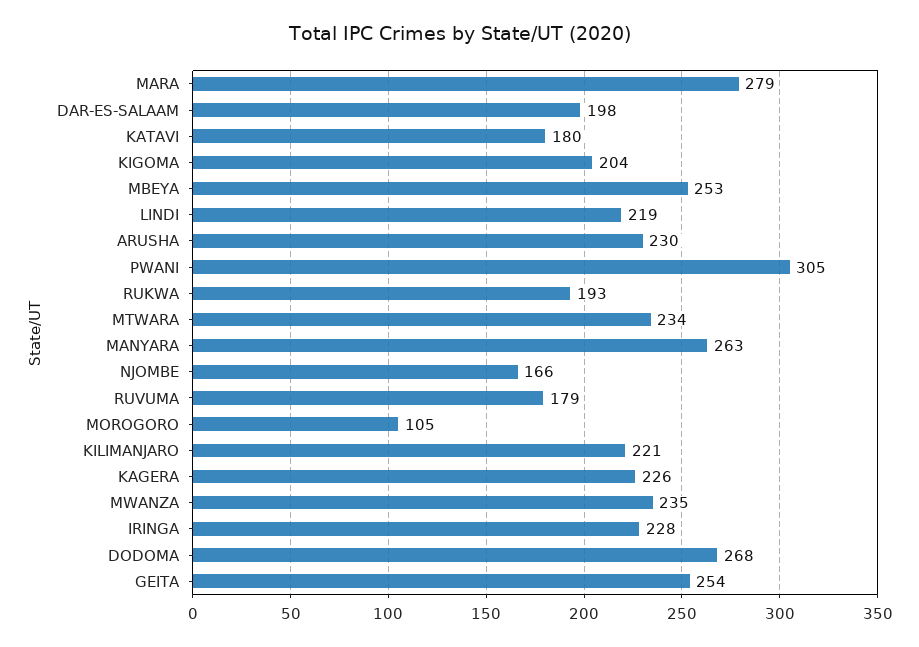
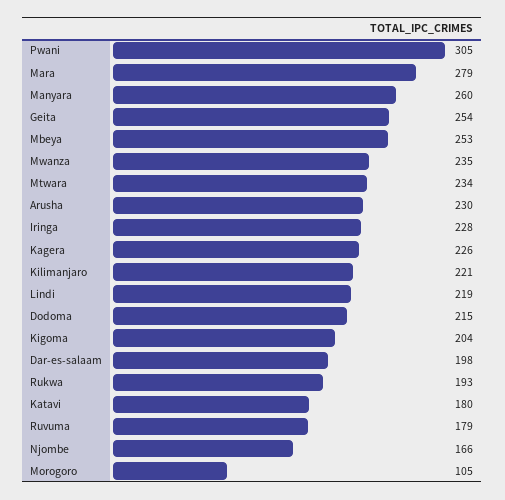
  {
    "MARA": 279,
    "DAR-ES-SALAAM": 198,
    "KATAVI": 180,
    "KIGOMA": 204,
    "MBEYA": 253,
    "LINDI": 219,
    "ARUSHA": 230,
    "PWANI": 305,
    "RUKWA": 193,
    "MTWARA": 234,
-   "MANYARA": 263,
+   "MANYARA": 260,
    "NJOMBE": 166,
    "RUVUMA": 179,
    "MOROGORO": 105,
    "KILIMANJARO": 221,
    "KAGERA": 226,
    "MWANZA": 235,
    "IRINGA": 228,
-   "DODOMA": 268,
+   "DODOMA": 215,
    "GEITA": 254
  }

